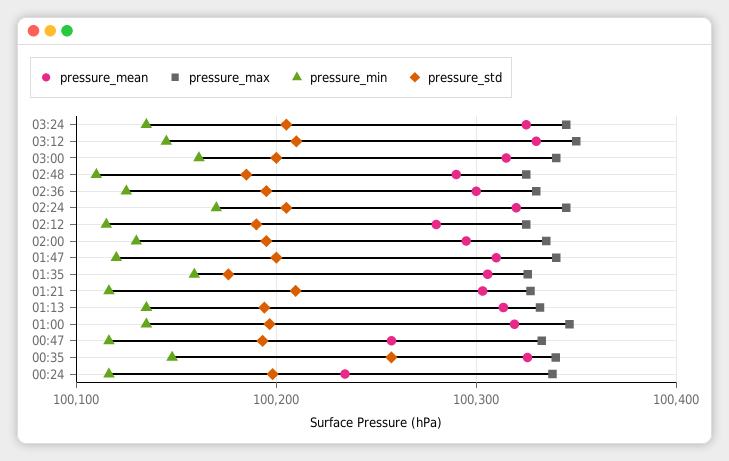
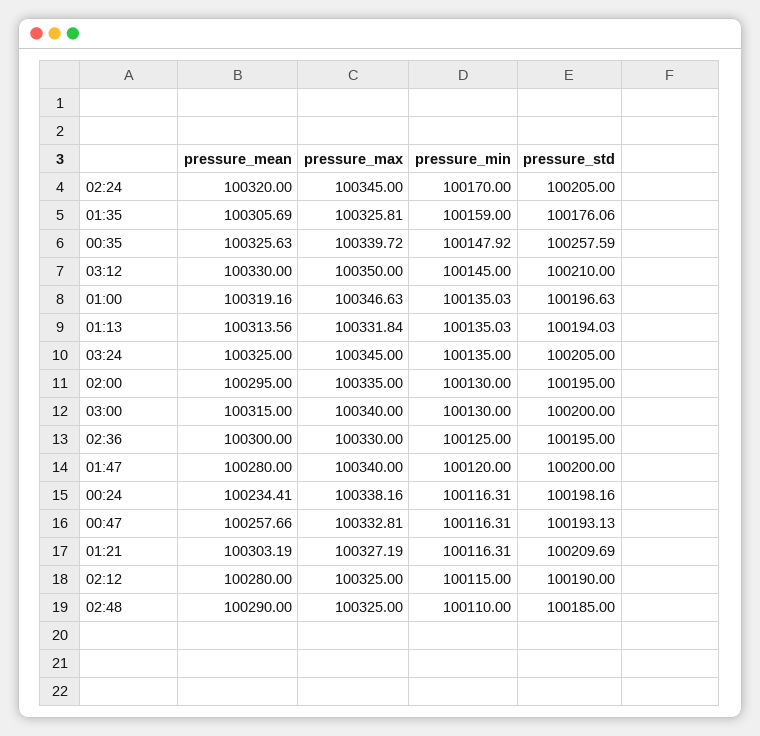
  {
    "pressure_mean": {
      "03:24": 100325,
      "03:12": 100330,
      "03:00": 100315,
      "02:48": 100290,
      "02:36": 100300,
      "02:24": 100320,
      "02:12": 100280,
      "02:00": 100295,
-     "01:47": 100310,
+     "01:47": 100280,
      "01:35": 100305.69,
      "01:21": 100303.19,
      "01:13": 100313.56,
      "01:00": 100319.16,
      "00:47": 100257.66,
      "00:35": 100325.63,
      "00:24": 100234.41
    },
    "pressure_max": {
      "03:24": 100345,
      "03:12": 100350,
      "03:00": 100340,
      "02:48": 100325,
      "02:36": 100330,
      "02:24": 100345,
      "02:12": 100325,
      "02:00": 100335,
      "01:47": 100340,
      "01:35": 100325.81,
      "01:21": 100327.19,
      "01:13": 100331.84,
      "01:00": 100346.63,
      "00:47": 100332.81,
      "00:35": 100339.72,
      "00:24": 100338.16
    },
    "pressure_min": {
      "03:24": 100135,
      "03:12": 100145,
-     "03:00": 100160,
+     "03:00": 100130,
      "02:48": 100110,
      "02:36": 100125,
      "02:24": 100170,
      "02:12": 100115,
      "02:00": 100130,
      "01:47": 100120,
      "01:35": 100159,
      "01:21": 100116.31,
      "01:13": 100135.03,
      "01:00": 100135.03,
      "00:47": 100116.31,
      "00:35": 100147.92,
      "00:24": 100116.31
    },
    "pressure_std": {
      "03:24": 100205,
      "03:12": 100210,
      "03:00": 100200,
      "02:48": 100185,
      "02:36": 100195,
      "02:24": 100205,
      "02:12": 100190,
      "02:00": 100195,
      "01:47": 100200,
      "01:35": 100176.06,
      "01:21": 100209.69,
      "01:13": 100194.03,
      "01:00": 100196.63,
      "00:47": 100193.13,
      "00:35": 100257.59,
      "00:24": 100198.16
    }
  }

